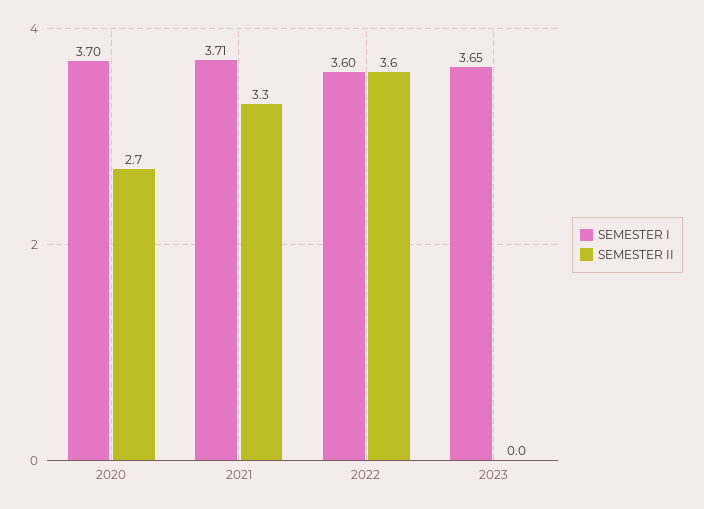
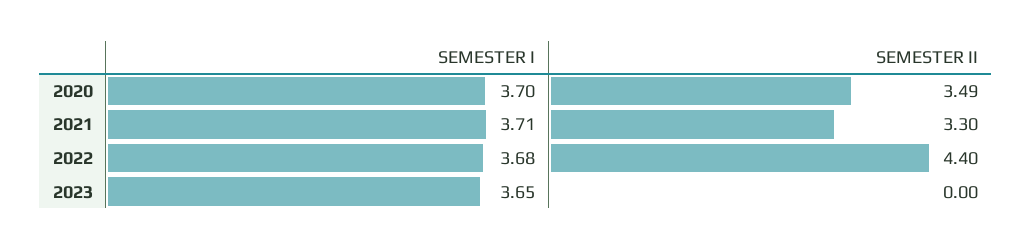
  {
    "SEMESTER I": {
      "2020": 3.7,
      "2021": 3.71,
-     "2022": 3.6,
+     "2022": 3.68,
      "2023": 3.65
    },
    "SEMESTER II": {
-     "2020": 2.7,
+     "2020": 3.49,
      "2021": 3.3,
-     "2022": 3.6,
+     "2022": 4.4,
      "2023": 0
    }
  }

